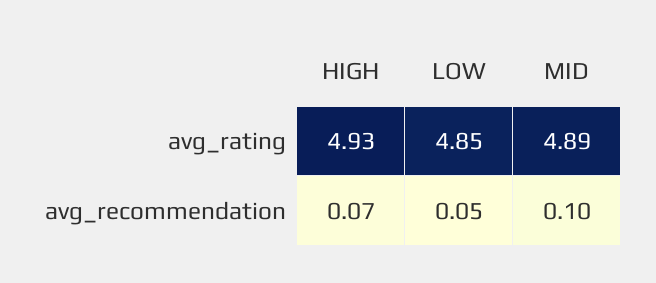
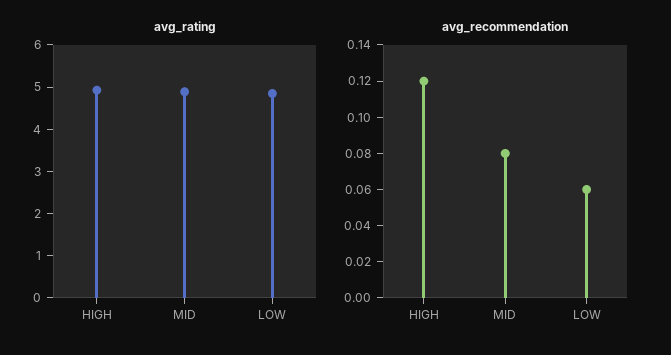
  {
    "avg_rating": {
      "HIGH": 4.93,
      "LOW": 4.85,
      "MID": 4.89
    },
    "avg_recommendation": {
-     "HIGH": 0.07,
+     "HIGH": 0.12,
-     "LOW": 0.05,
+     "LOW": 0.06,
-     "MID": 0.1
+     "MID": 0.08
    }
  }

